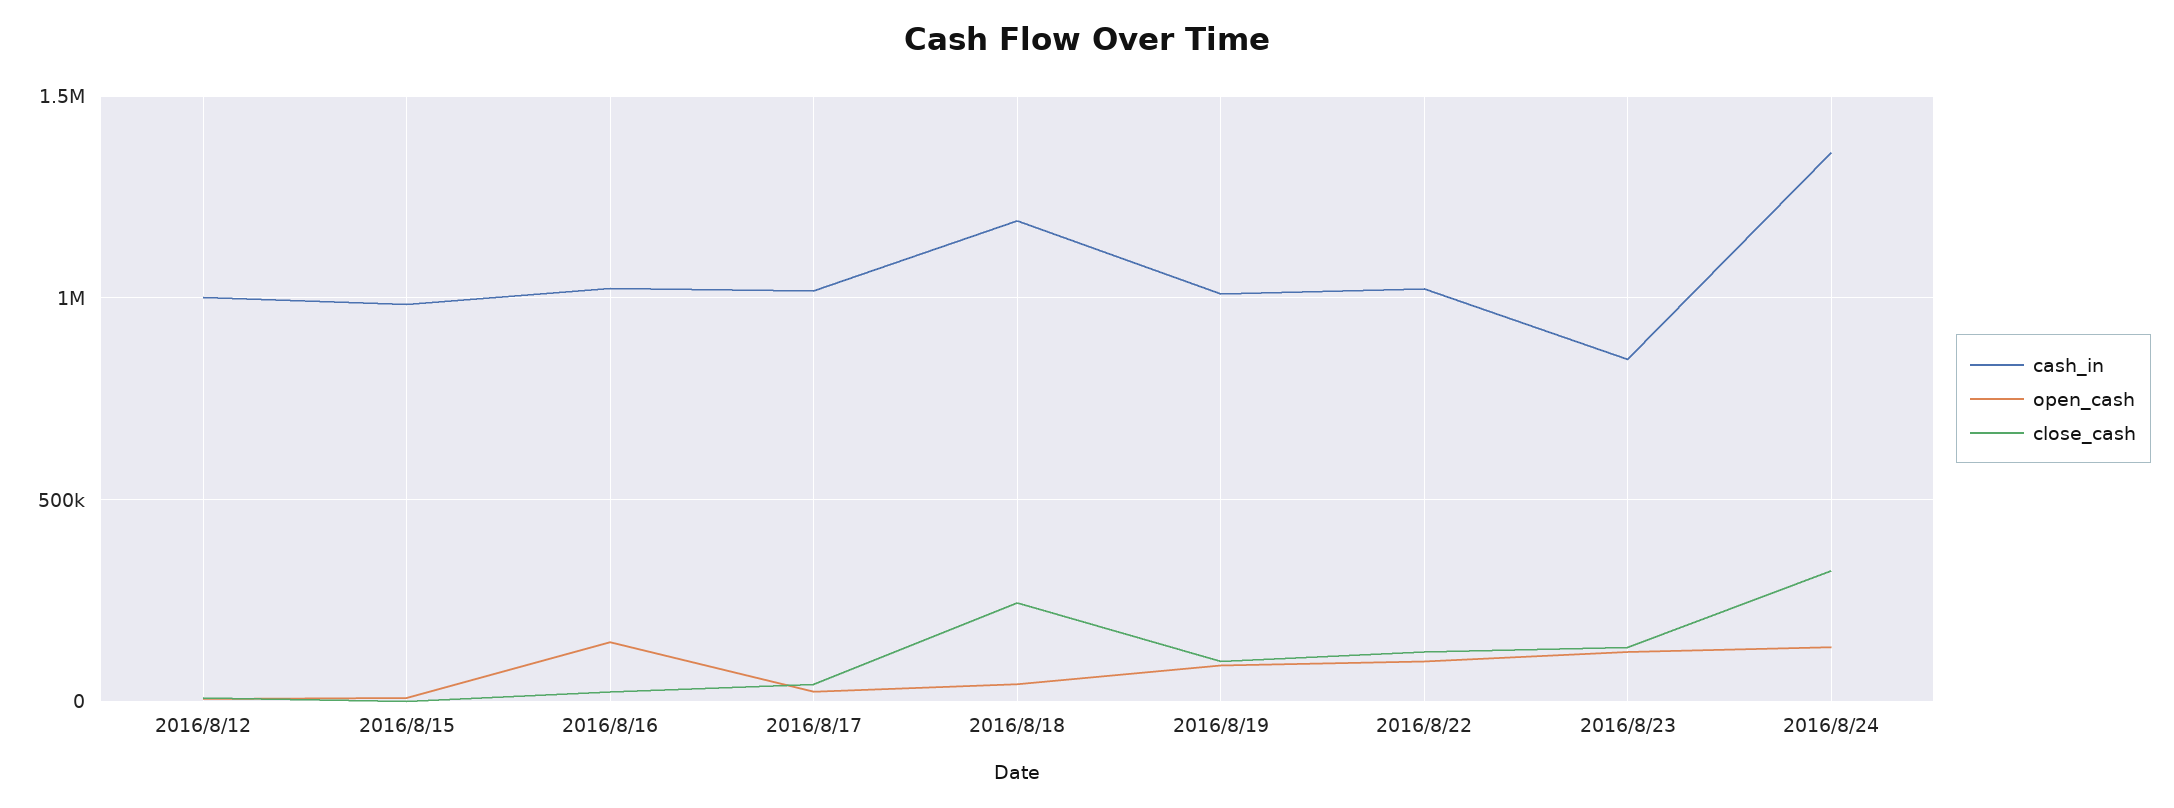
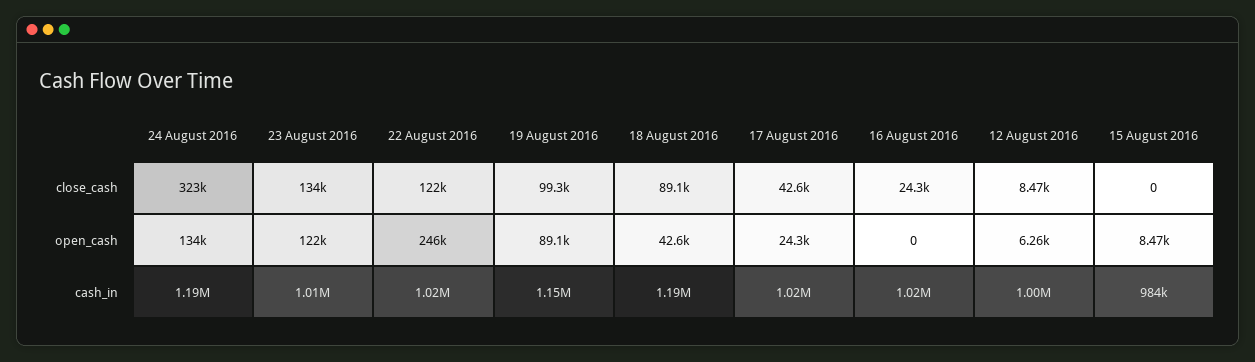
  {
    "cash_in": {
      "2016/8/12": 1000000,
      "2016/8/15": 984000,
      "2016/8/16": 1020000,
      "2016/8/17": 1020000,
      "2016/8/18": 1190000,
-     "2016/8/19": 1000000,
+     "2016/8/19": 1150000,
      "2016/8/22": 1020000,
-     "2016/8/23": 850000,
+     "2016/8/23": 1010000,
-     "2016/8/24": 1350000
+     "2016/8/24": 1190000
    },
    "open_cash": {
      "2016/8/12": 6260,
      "2016/8/15": 8470,
-     "2016/8/16": 150000,
+     "2016/8/16": 0,
      "2016/8/17": 24300,
      "2016/8/18": 42600,
      "2016/8/19": 89100,
-     "2016/8/22": 100000,
+     "2016/8/22": 246000,
      "2016/8/23": 122000,
      "2016/8/24": 134000
    },
    "close_cash": {
      "2016/8/12": 8470,
      "2016/8/15": 0,
      "2016/8/16": 24300,
      "2016/8/17": 42600,
-     "2016/8/18": 250000,
+     "2016/8/18": 89100,
      "2016/8/19": 99300,
      "2016/8/22": 122000,
      "2016/8/23": 134000,
      "2016/8/24": 323000
    }
  }

